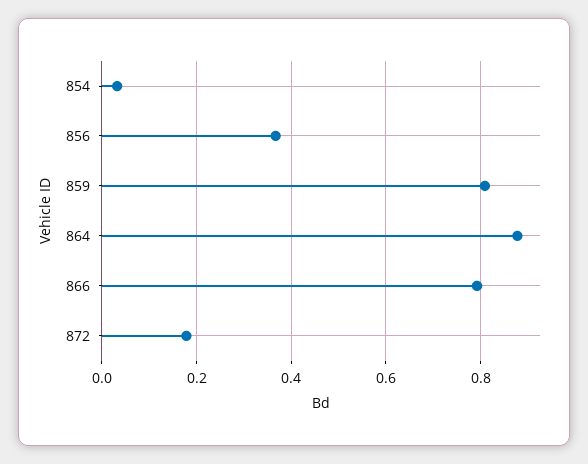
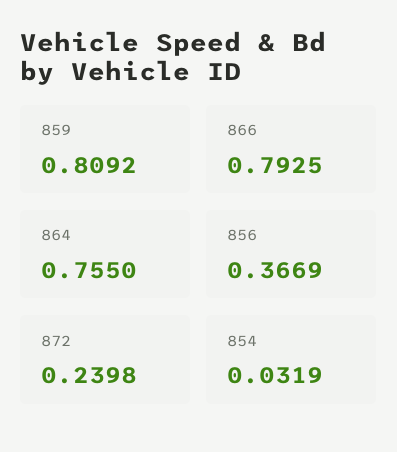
  {
    "854": 0.0319,
    "856": 0.3669,
    "859": 0.8092,
-   "864": 0.88,
+   "864": 0.755,
    "866": 0.7925,
-   "872": 0.18
+   "872": 0.2398
  }

